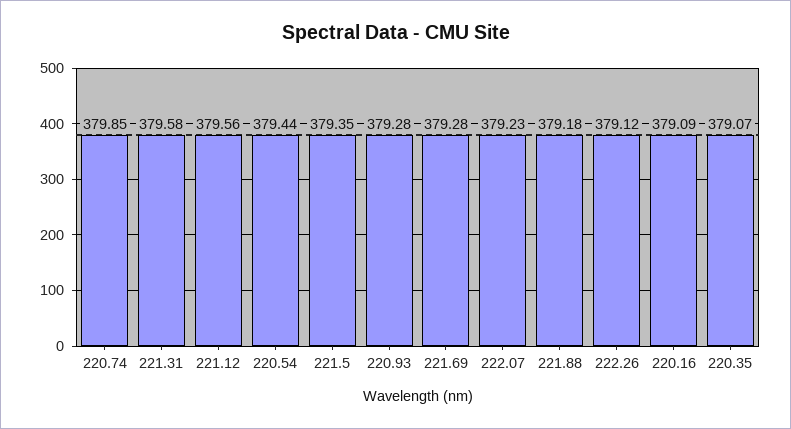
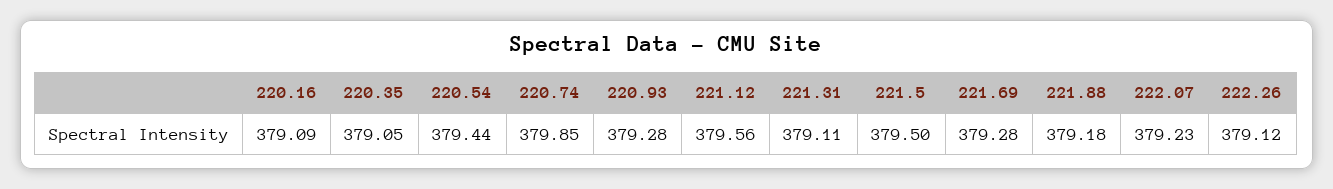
  {
    "220.74": 379.85,
-   "221.31": 379.58,
+   "221.31": 379.11,
    "221.12": 379.56,
    "220.54": 379.44,
-   "221.5": 379.35,
+   "221.5": 379.5,
    "220.93": 379.28,
    "221.69": 379.28,
    "222.07": 379.23,
    "221.88": 379.18,
    "222.26": 379.12,
    "220.16": 379.09,
-   "220.35": 379.07
+   "220.35": 379.05
  }

